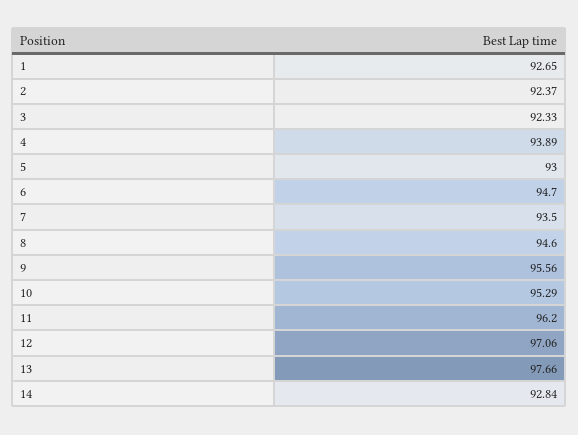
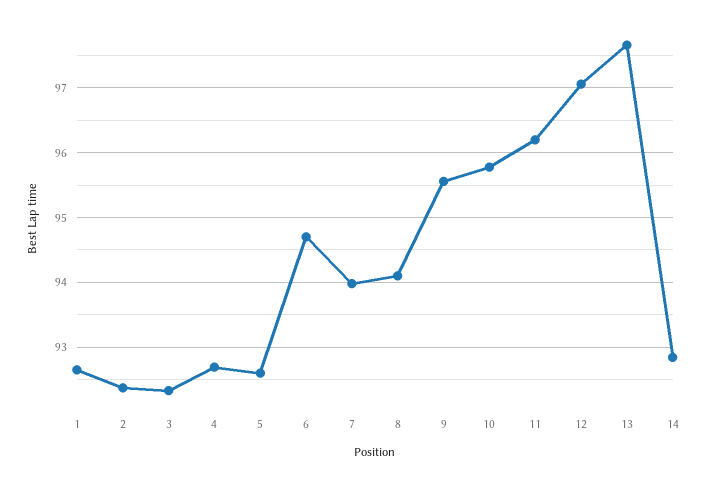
  {
    "1": 92.65,
    "2": 92.37,
    "3": 92.33,
-   "4": 93.89,
+   "4": 92.7,
-   "5": 93,
+   "5": 92.6,
    "6": 94.7,
-   "7": 93.5,
+   "7": 94,
-   "8": 94.6,
+   "8": 94.1,
    "9": 95.56,
-   "10": 95.29,
+   "10": 95.8,
    "11": 96.2,
    "12": 97.06,
    "13": 97.66,
    "14": 92.84
  }

